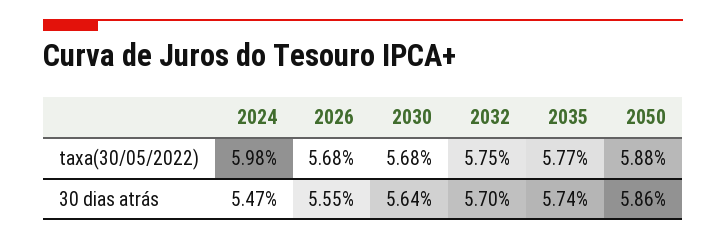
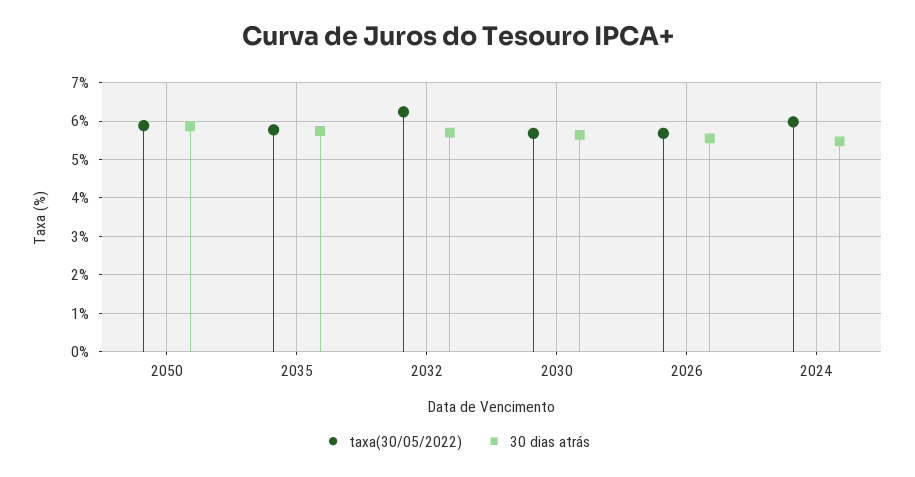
  {
    "taxa(30/05/2022)": {
      "2024": 5.98,
      "2026": 5.68,
      "2030": 5.68,
-     "2032": 5.75,
+     "2032": 6.2,
      "2035": 5.77,
      "2050": 5.88
    },
    "30 dias atrás": {
      "2024": 5.47,
      "2026": 5.55,
      "2030": 5.64,
      "2032": 5.7,
      "2035": 5.74,
      "2050": 5.86
    }
  }

